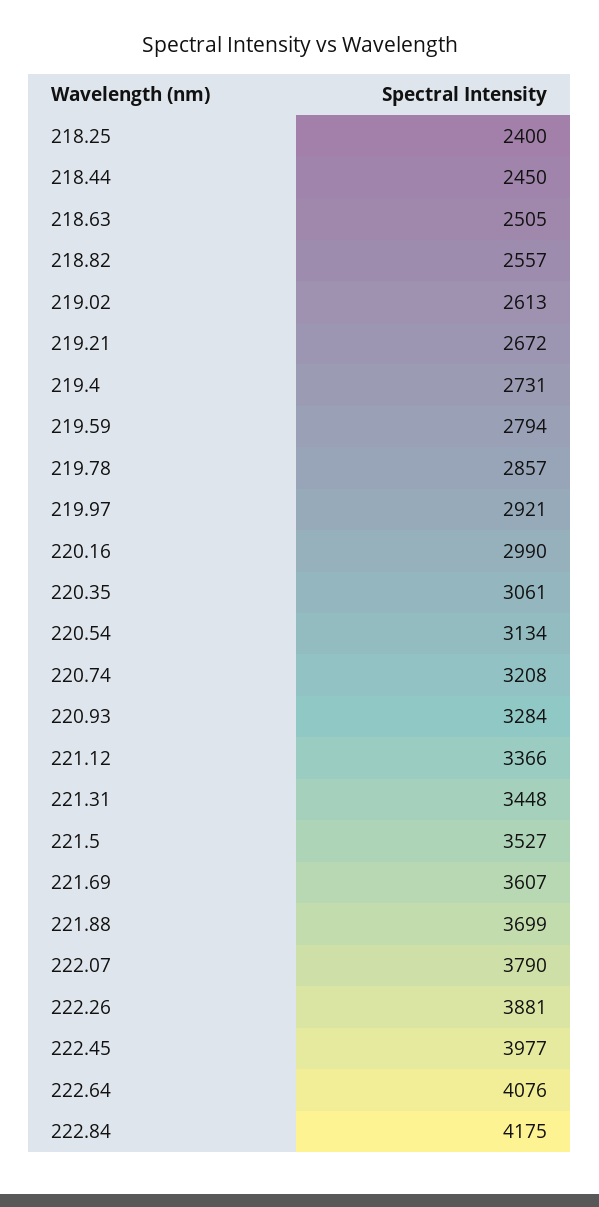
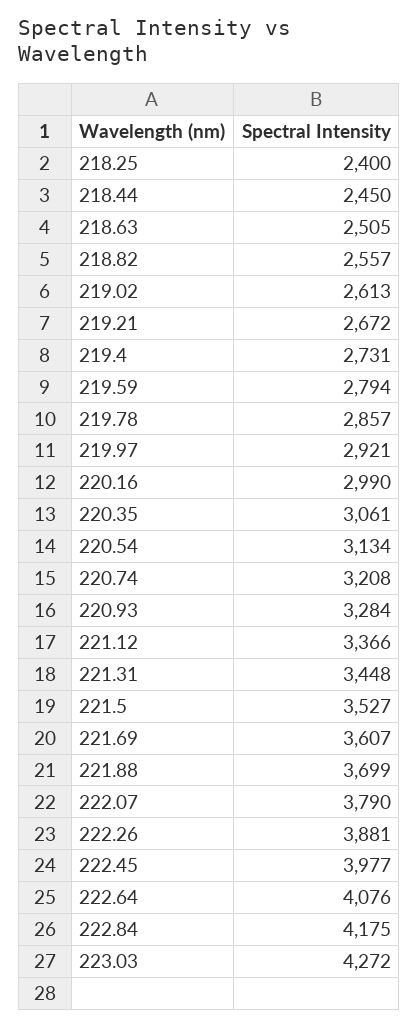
  {
    "218.25": 2400,
    "218.44": 2450,
    "218.63": 2505,
    "218.82": 2557,
    "219.02": 2613,
    "219.21": 2672,
    "219.4": 2731,
    "219.59": 2794,
    "219.78": 2857,
    "219.97": 2921,
    "220.16": 2990,
    "220.35": 3061,
    "220.54": 3134,
    "220.74": 3208,
    "220.93": 3284,
    "221.12": 3366,
    "221.31": 3448,
    "221.5": 3527,
    "221.69": 3607,
    "221.88": 3699,
    "222.07": 3790,
    "222.26": 3881,
    "222.45": 3977,
    "222.64": 4076,
-   "222.84": 4175
+   "222.84": 4175,
+   "223.03": 4272
  }

